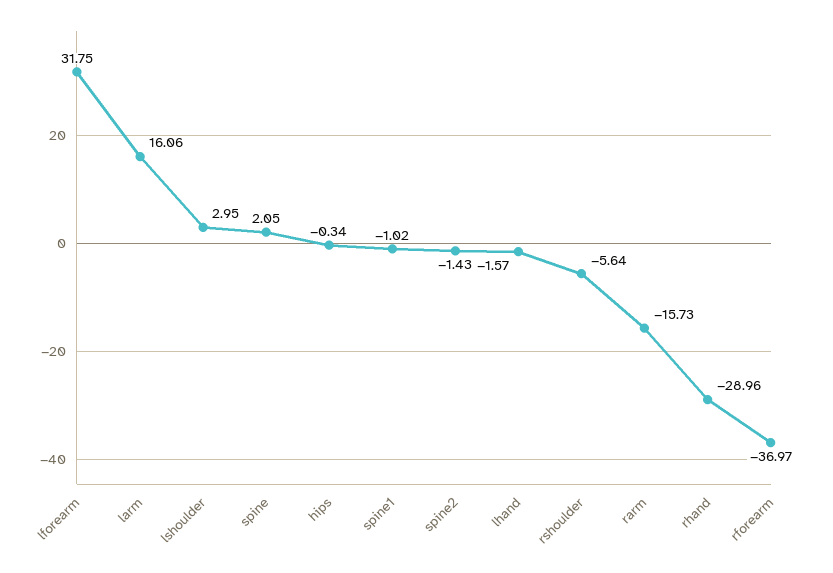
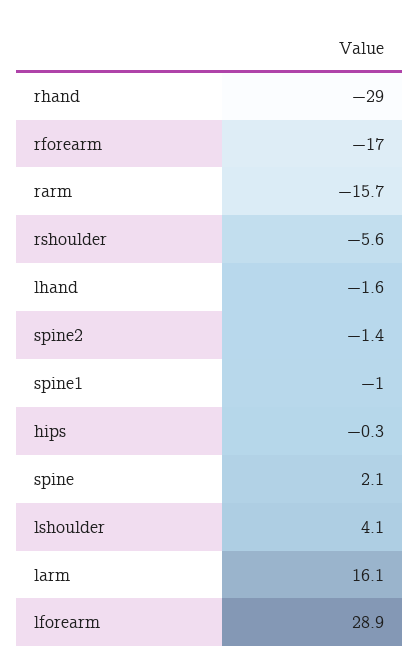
  {
-   "lforearm": 31.75,
+   "lforearm": 28.9,
    "larm": 16.06,
-   "lshoulder": 2.95,
+   "lshoulder": 4.1,
    "spine": 2.05,
    "hips": -0.34,
    "spine1": -1.02,
    "spine2": -1.43,
    "lhand": -1.57,
    "rshoulder": -5.64,
    "rarm": -15.73,
    "rhand": -28.96,
-   "rforearm": -36.97
+   "rforearm": -17
  }

